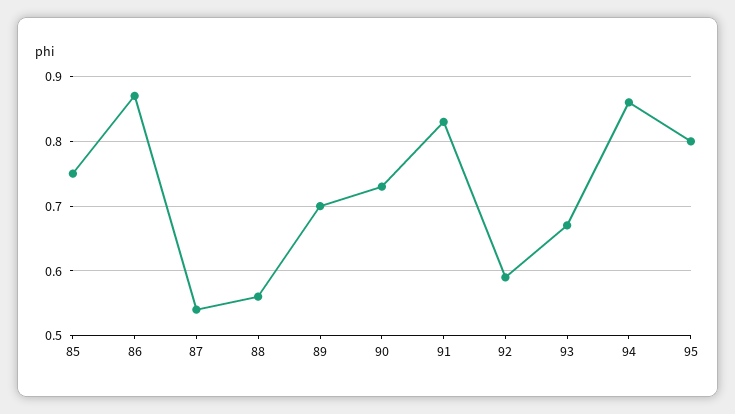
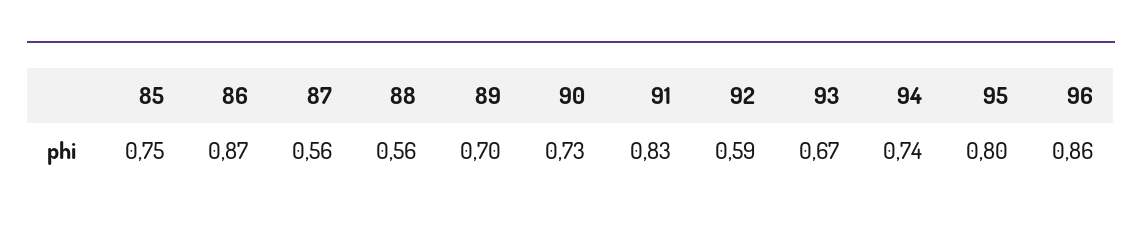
  {
    "85": 0.75,
    "86": 0.87,
-   "87": 0.54,
+   "87": 0.56,
    "88": 0.56,
    "89": 0.7,
    "90": 0.73,
    "91": 0.83,
    "92": 0.59,
    "93": 0.67,
-   "94": 0.86,
+   "94": 0.74,
-   "95": 0.8
+   "95": 0.8,
+   "96": 0.86
  }

